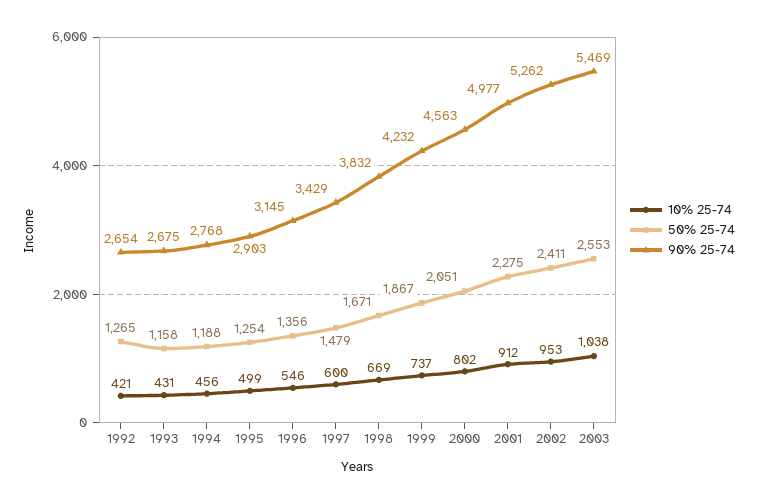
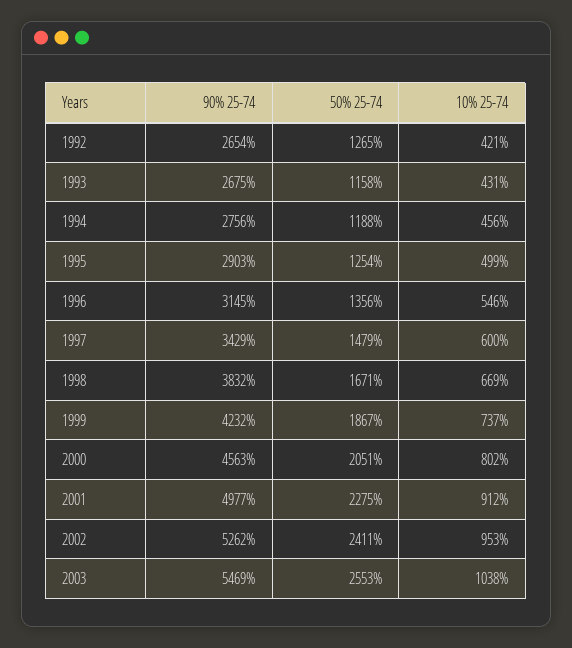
  {
    "10% 25-74": {
      "1992": 421,
      "1993": 431,
      "1994": 456,
      "1995": 499,
      "1996": 546,
      "1997": 600,
      "1998": 669,
      "1999": 737,
      "2000": 802,
      "2001": 912,
      "2002": 953,
      "2003": 1038
    },
    "50% 25-74": {
      "1992": 1265,
      "1993": 1158,
      "1994": 1188,
      "1995": 1254,
      "1996": 1356,
      "1997": 1479,
      "1998": 1671,
      "1999": 1867,
      "2000": 2051,
      "2001": 2275,
      "2002": 2411,
      "2003": 2553
    },
    "90% 25-74": {
      "1992": 2654,
      "1993": 2675,
-     "1994": 2768,
+     "1994": 2756,
      "1995": 2903,
      "1996": 3145,
      "1997": 3429,
      "1998": 3832,
      "1999": 4232,
      "2000": 4563,
      "2001": 4977,
      "2002": 5262,
      "2003": 5469
    }
  }

